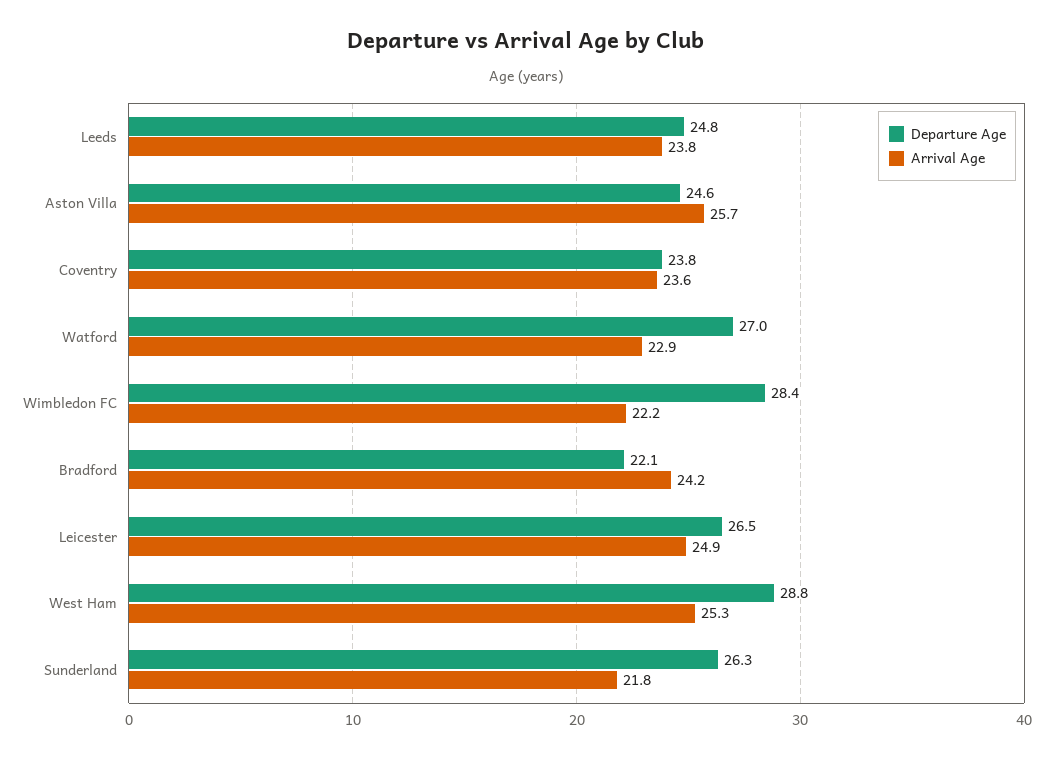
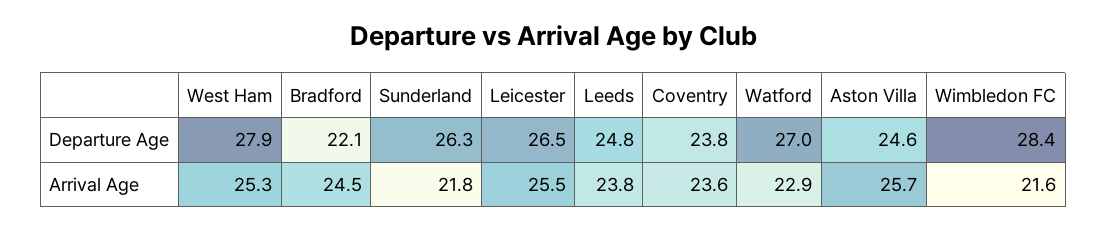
  {
    "Departure Age": {
      "Leeds": 24.8,
      "Aston Villa": 24.6,
      "Coventry": 23.8,
      "Watford": 27,
      "Wimbledon FC": 28.4,
      "Bradford": 22.1,
      "Leicester": 26.5,
-     "West Ham": 28.8,
+     "West Ham": 27.9,
      "Sunderland": 26.3
    },
    "Arrival Age": {
      "Leeds": 23.8,
      "Aston Villa": 25.7,
      "Coventry": 23.6,
      "Watford": 22.9,
-     "Wimbledon FC": 22.2,
+     "Wimbledon FC": 21.6,
-     "Bradford": 24.2,
+     "Bradford": 24.5,
-     "Leicester": 24.9,
+     "Leicester": 25.5,
      "West Ham": 25.3,
      "Sunderland": 21.8
    }
  }

